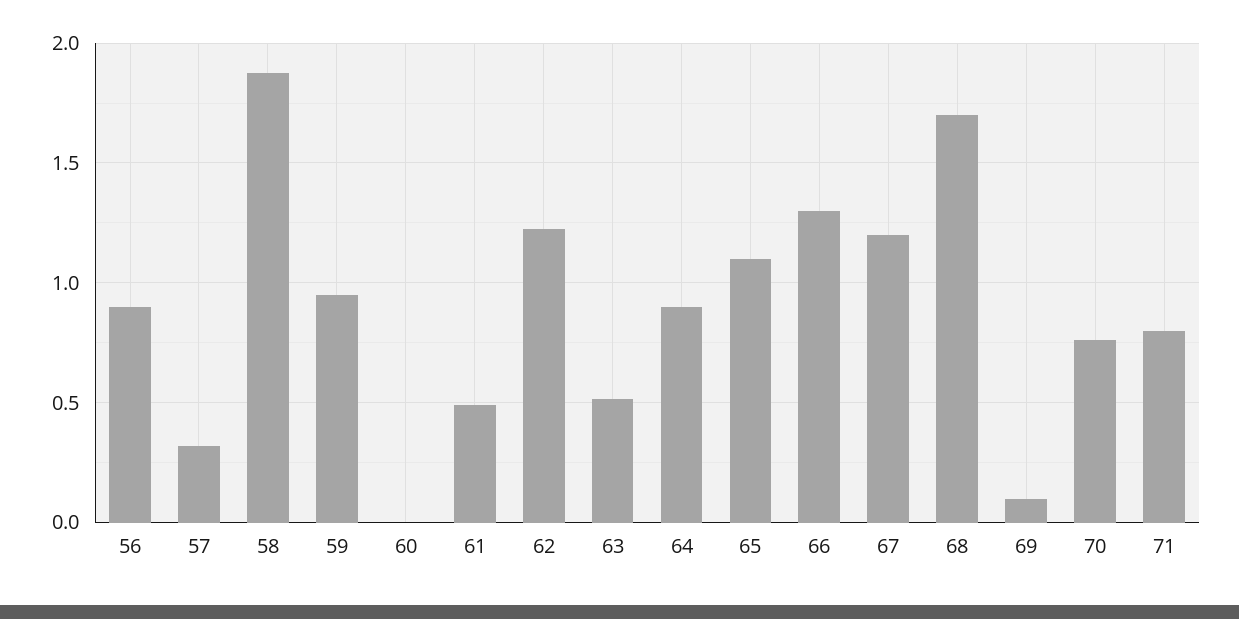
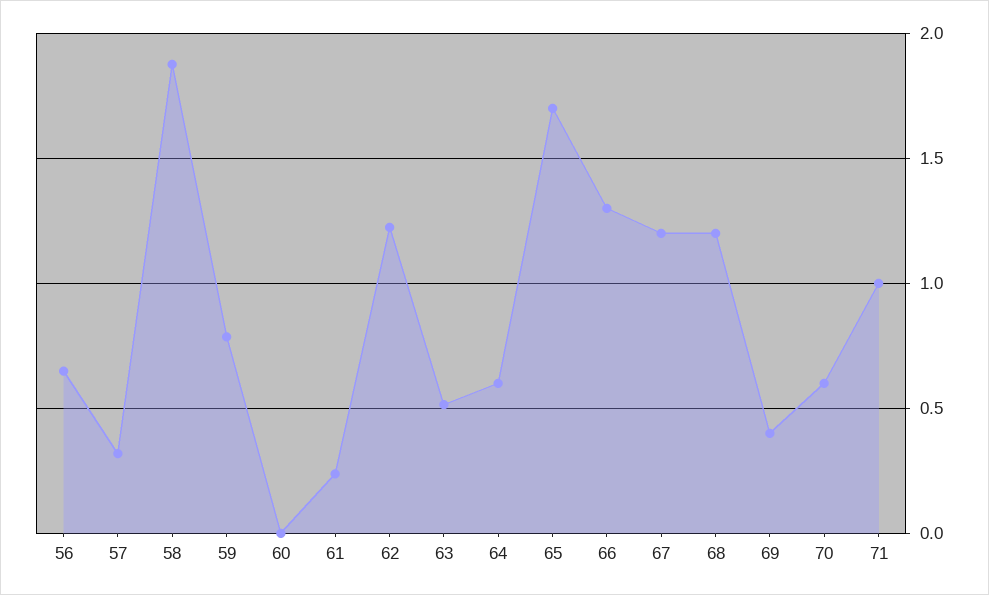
  {
-   "56": 0.9,
+   "56": 0.65,
    "57": 0.3,
    "58": 1.9,
-   "59": 0.95,
+   "59": 0.8,
    "60": 0,
-   "61": 0.5,
+   "61": 0.25,
    "62": 1.2,
    "63": 0.5,
-   "64": 0.9,
+   "64": 0.6,
-   "65": 1.1,
+   "65": 1.7,
    "66": 1.3,
    "67": 1.2,
-   "68": 1.7,
+   "68": 1.2,
-   "69": 0.1,
+   "69": 0.4,
-   "70": 0.75,
+   "70": 0.6,
-   "71": 0.8
+   "71": 1
  }

